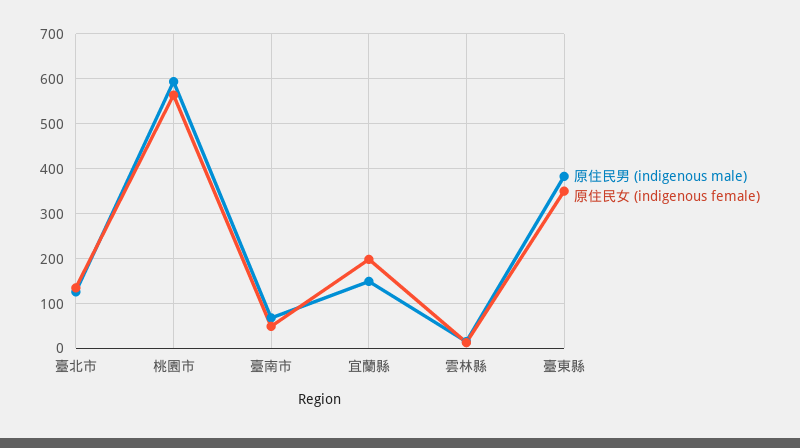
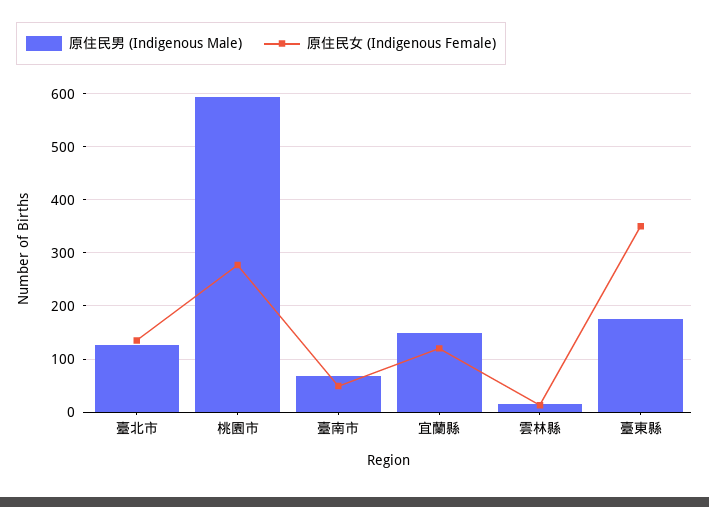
  {
    "原住民男 (indigenous male)": {
      "臺北市": 120,
      "桃園市": 600,
      "臺南市": 60,
      "宜蘭縣": 140,
      "雲林縣": 20,
-     "臺東縣": 380
+     "臺東縣": 180
    },
    "原住民女 (indigenous female)": {
      "臺北市": 140,
-     "桃園市": 560,
+     "桃園市": 280,
      "臺南市": 40,
-     "宜蘭縣": 200,
+     "宜蘭縣": 120,
      "雲林縣": 20,
      "臺東縣": 360
    }
  }

